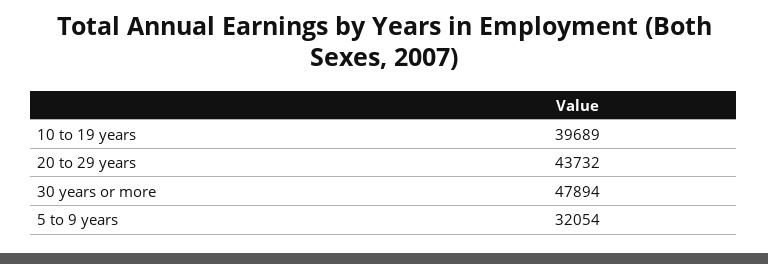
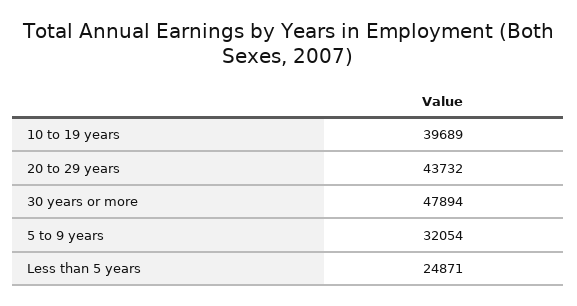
  {
    "10 to 19 years": 39689,
    "20 to 29 years": 43732,
    "30 years or more": 47894,
-   "5 to 9 years": 32054
+   "5 to 9 years": 32054,
+   "Less than 5 years": 24871
  }

